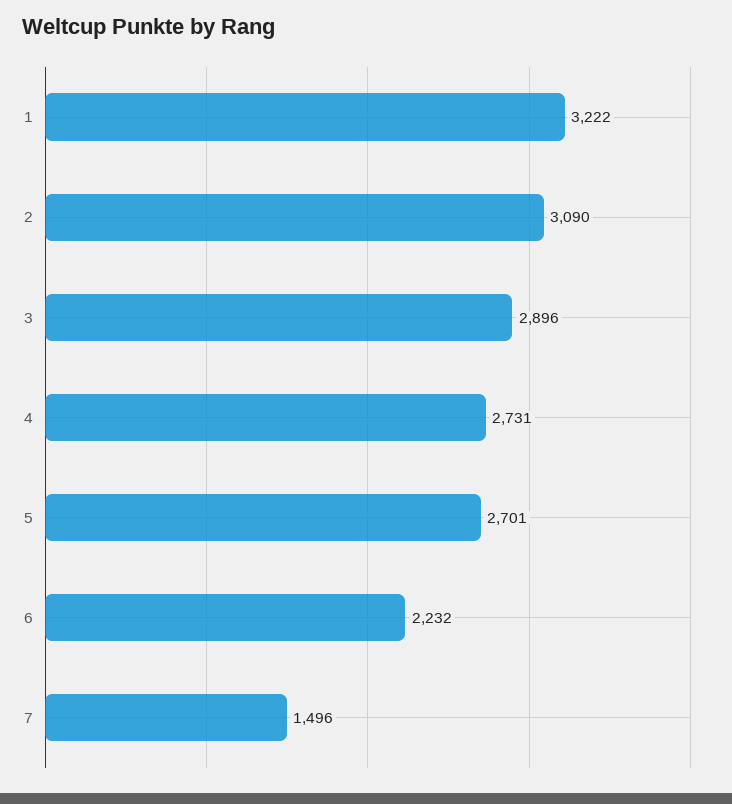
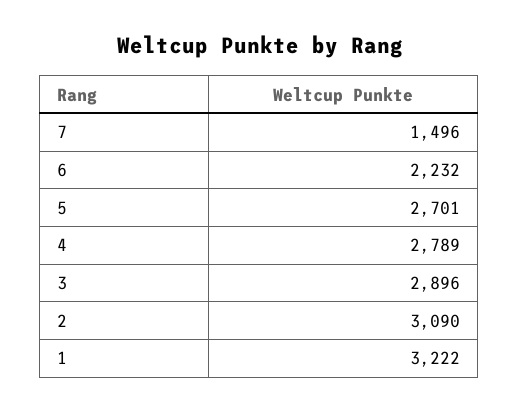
  {
    "1": 3222,
    "2": 3090,
    "3": 2896,
-   "4": 2731,
+   "4": 2789,
    "5": 2701,
    "6": 2232,
    "7": 1496
  }

